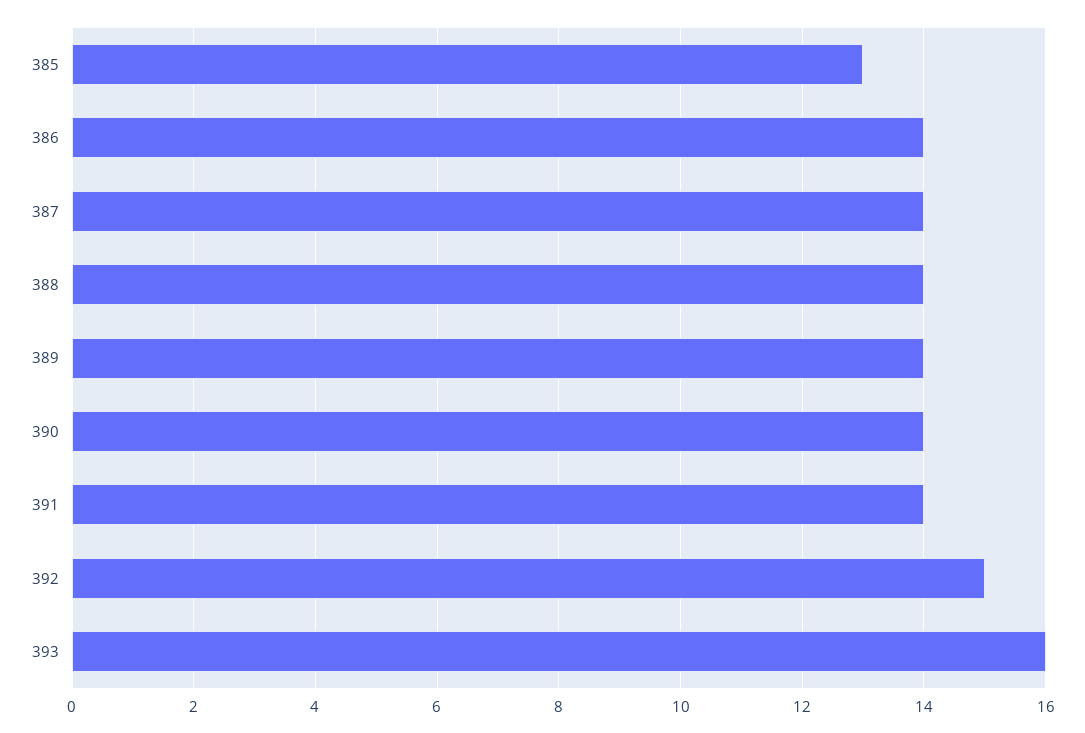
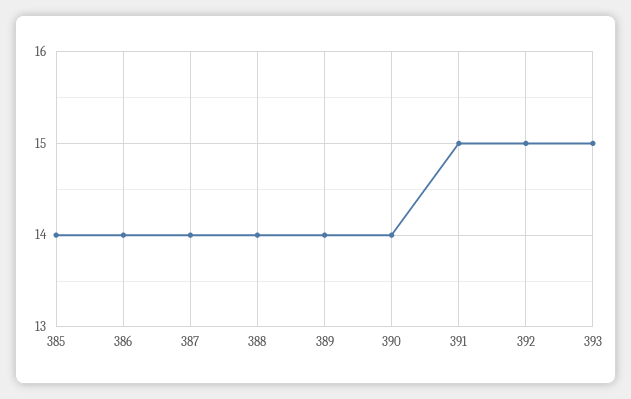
  {
-   "385": 13,
+   "385": 14,
    "386": 14,
    "387": 14,
    "388": 14,
    "389": 14,
    "390": 14,
-   "391": 14,
+   "391": 15,
    "392": 15,
-   "393": 16
+   "393": 15
  }

